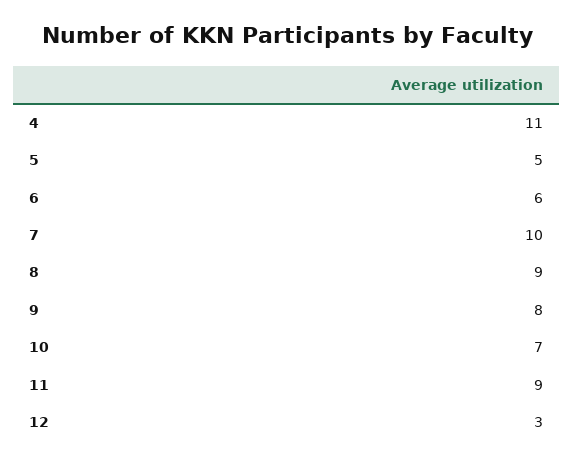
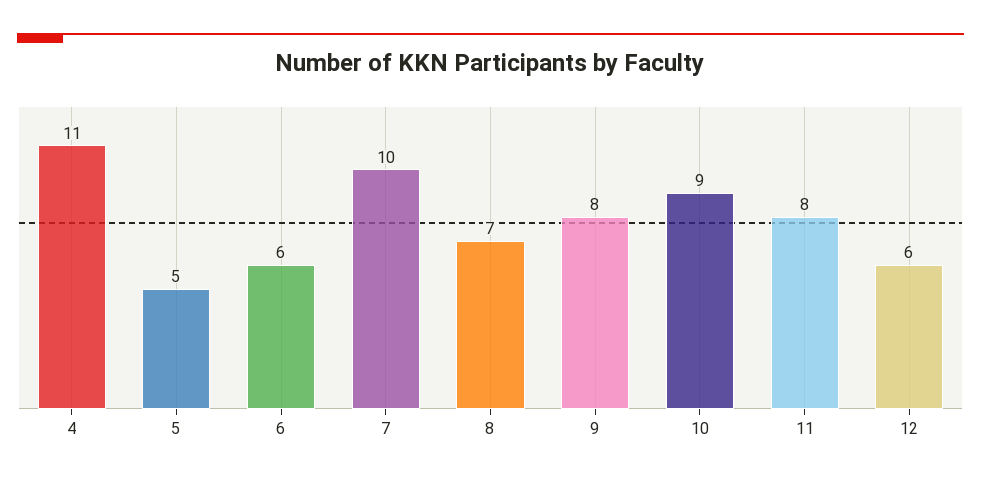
  {
    "4": 11,
    "5": 5,
    "6": 6,
    "7": 10,
-   "8": 9,
+   "8": 7,
    "9": 8,
-   "10": 7,
+   "10": 9,
-   "11": 9,
+   "11": 8,
-   "12": 3
+   "12": 6
  }

